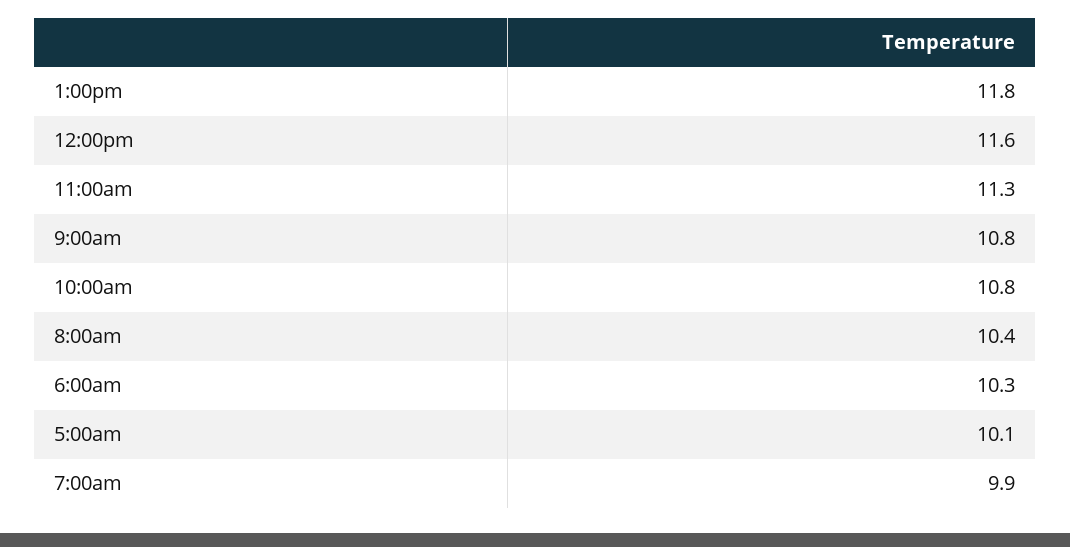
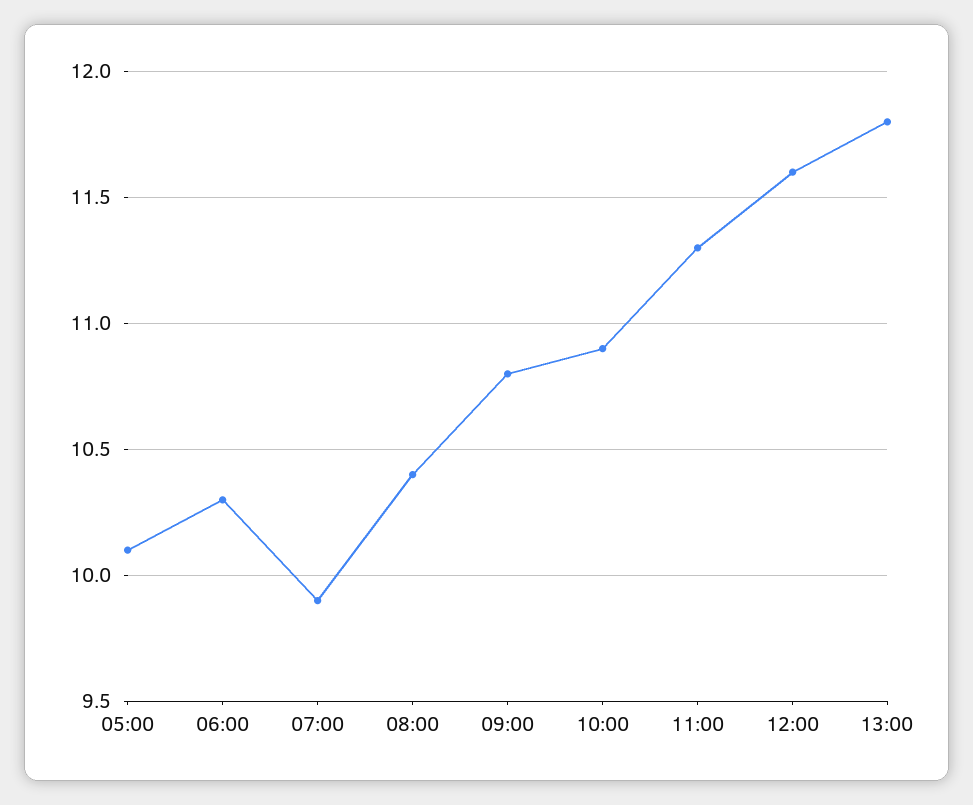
  {
    "1:00pm": 11.8,
    "12:00pm": 11.6,
    "11:00am": 11.3,
    "9:00am": 10.8,
-   "10:00am": 10.8,
+   "10:00am": 10.9,
    "8:00am": 10.4,
    "6:00am": 10.3,
    "5:00am": 10.1,
    "7:00am": 9.9
  }

